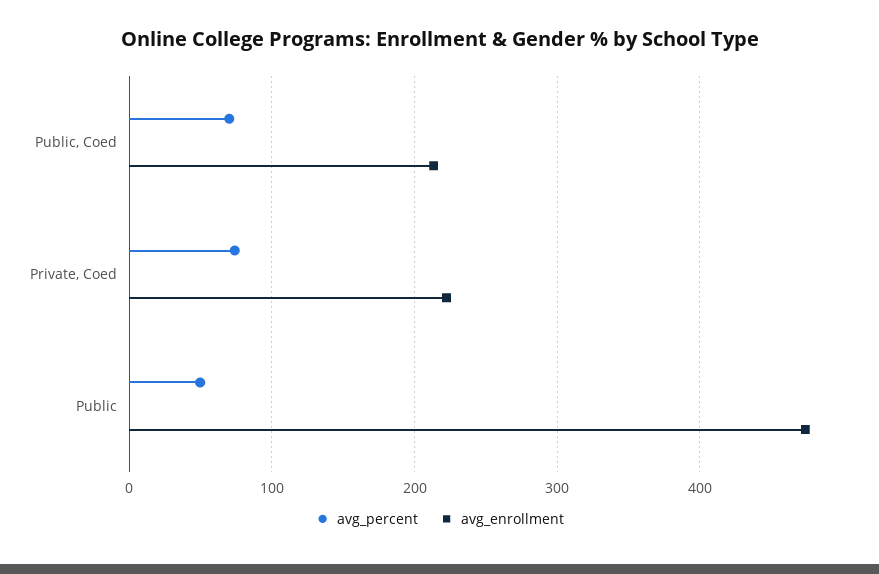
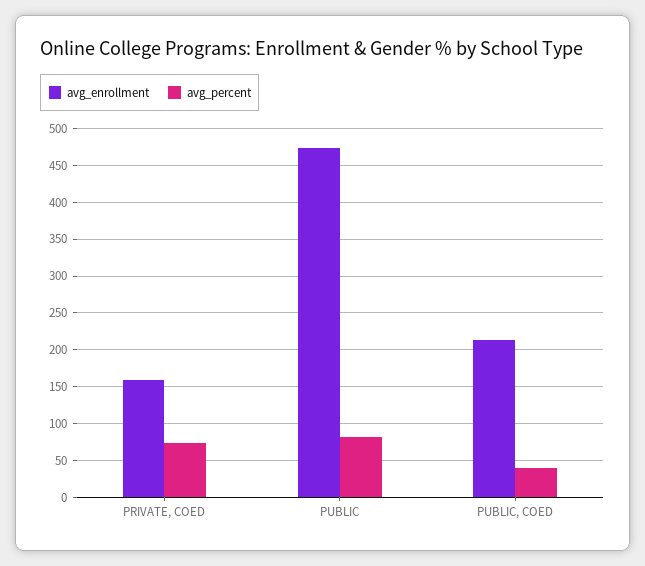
  {
    "avg_percent": {
-     "Public, Coed": 70,
+     "Public, Coed": 40,
      "Private, Coed": 70,
-     "Public": 50
+     "Public": 80
    },
    "avg_enrollment": {
      "Public, Coed": 210,
-     "Private, Coed": 220,
+     "Private, Coed": 160,
      "Public": 470
    }
  }

